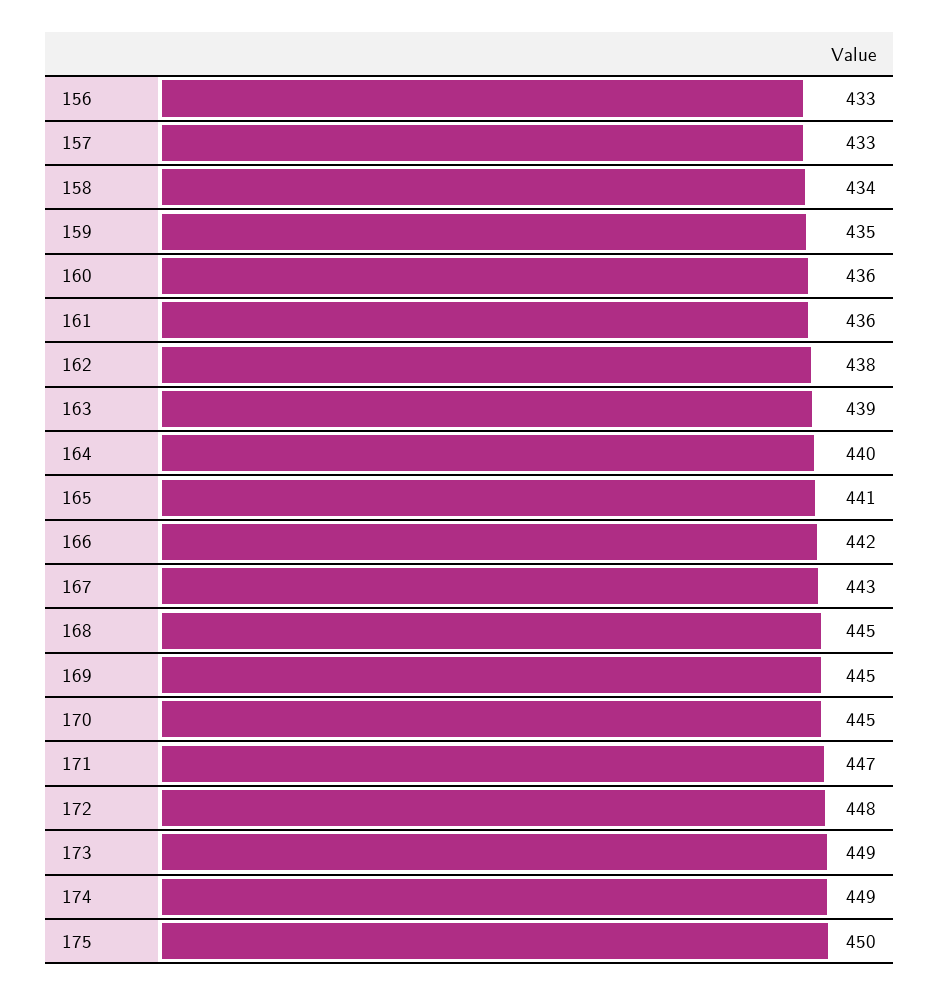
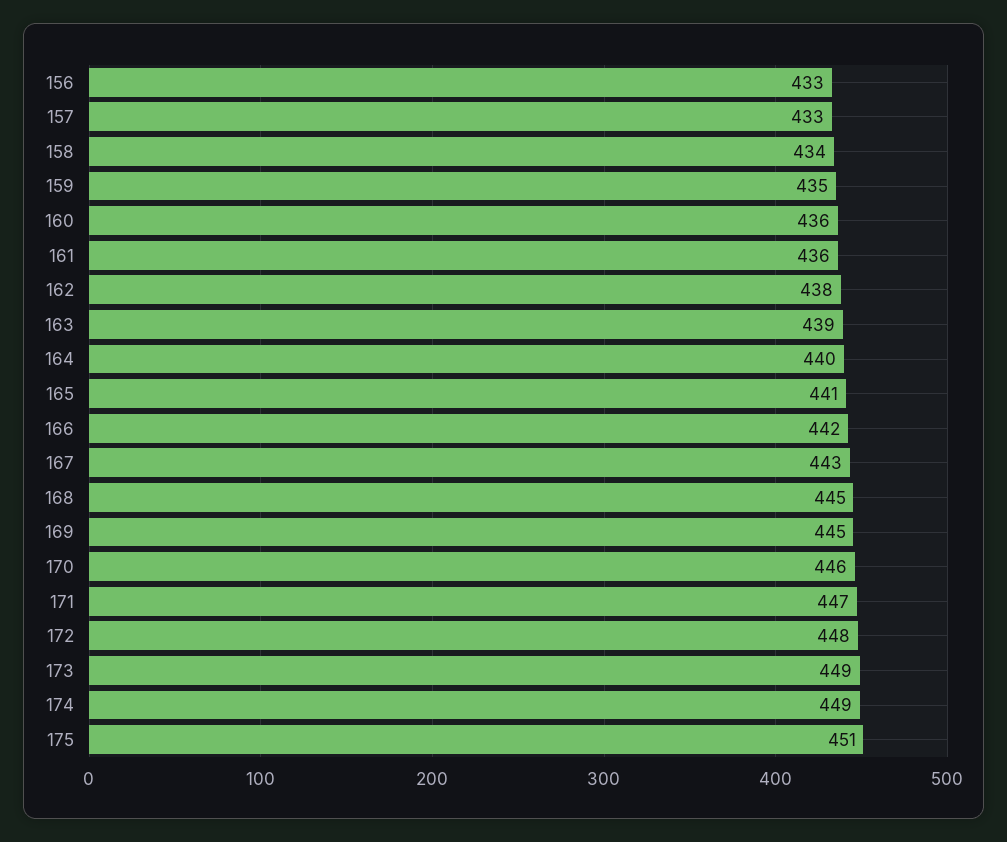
  {
    "156": 433,
    "157": 433,
    "158": 434,
    "159": 435,
    "160": 436,
    "161": 436,
    "162": 438,
    "163": 439,
    "164": 440,
    "165": 441,
    "166": 442,
    "167": 443,
    "168": 445,
    "169": 445,
-   "170": 445,
+   "170": 446,
    "171": 447,
    "172": 448,
    "173": 449,
    "174": 449,
-   "175": 450
+   "175": 451
  }

